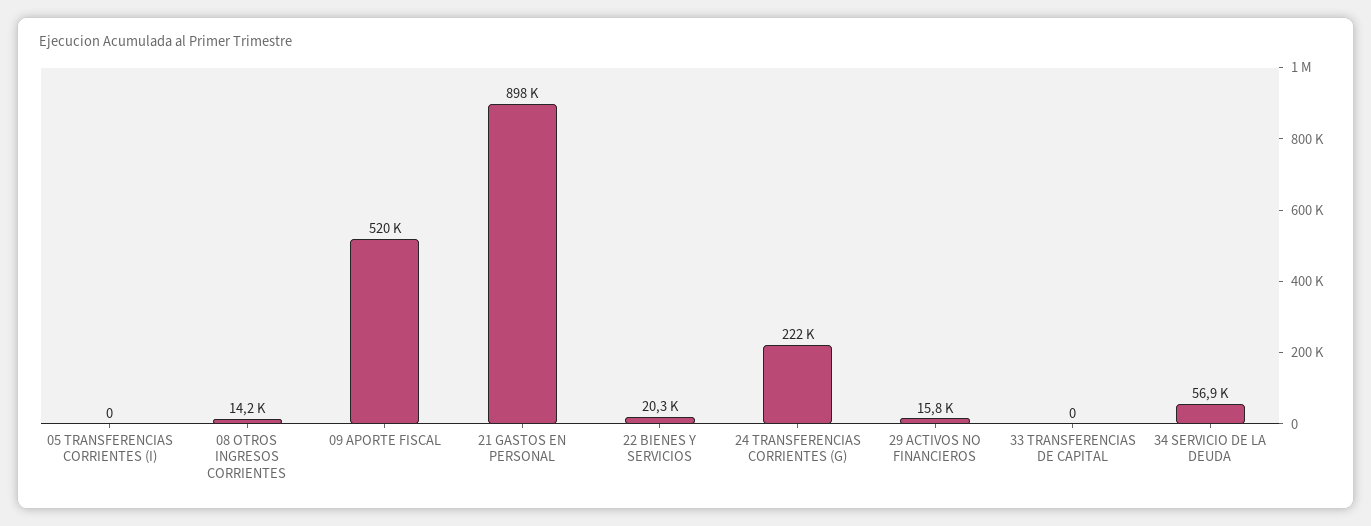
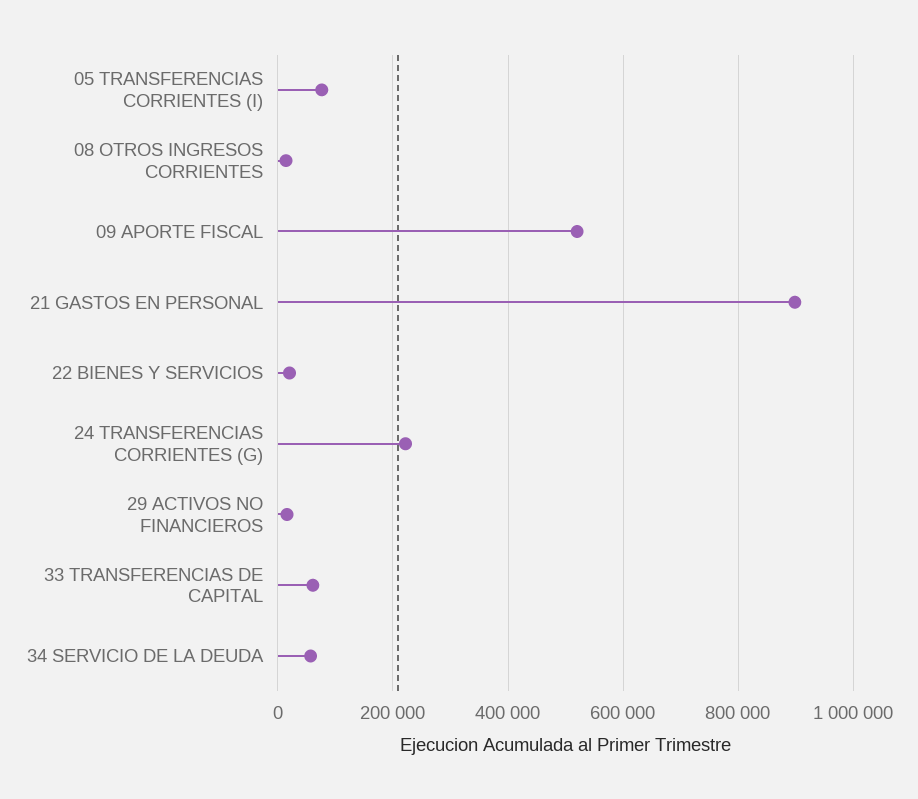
  {
-   "05 TRANSFERENCIAS CORRIENTES (I)": 0,
+   "05 TRANSFERENCIAS CORRIENTES (I)": 80000,
    "08 OTROS INGRESOS CORRIENTES": 14200,
    "09 APORTE FISCAL": 520000,
    "21 GASTOS EN PERSONAL": 898000,
    "22 BIENES Y SERVICIOS": 20300,
    "24 TRANSFERENCIAS CORRIENTES (G)": 222000,
    "29 ACTIVOS NO FINANCIEROS": 15800,
-   "33 TRANSFERENCIAS DE CAPITAL": 0,
+   "33 TRANSFERENCIAS DE CAPITAL": 60000,
    "34 SERVICIO DE LA DEUDA": 56900
  }

